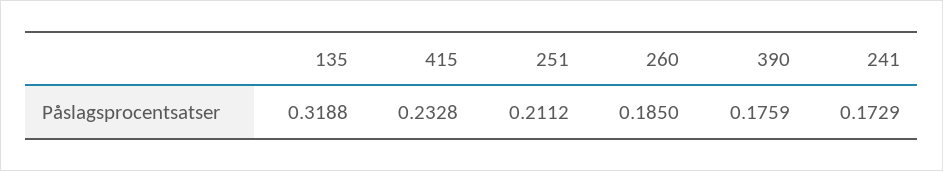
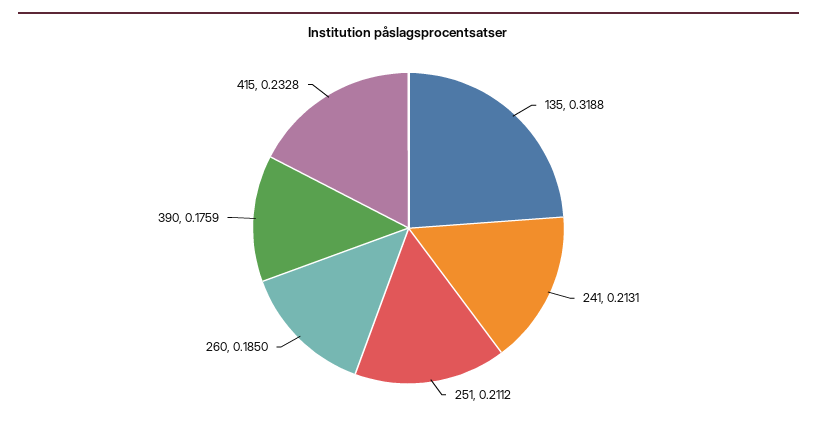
  {
    "135": 0.3188,
    "415": 0.2328,
    "251": 0.2112,
    "260": 0.185,
    "390": 0.1759,
-   "241": 0.1729
+   "241": 0.2131
  }

